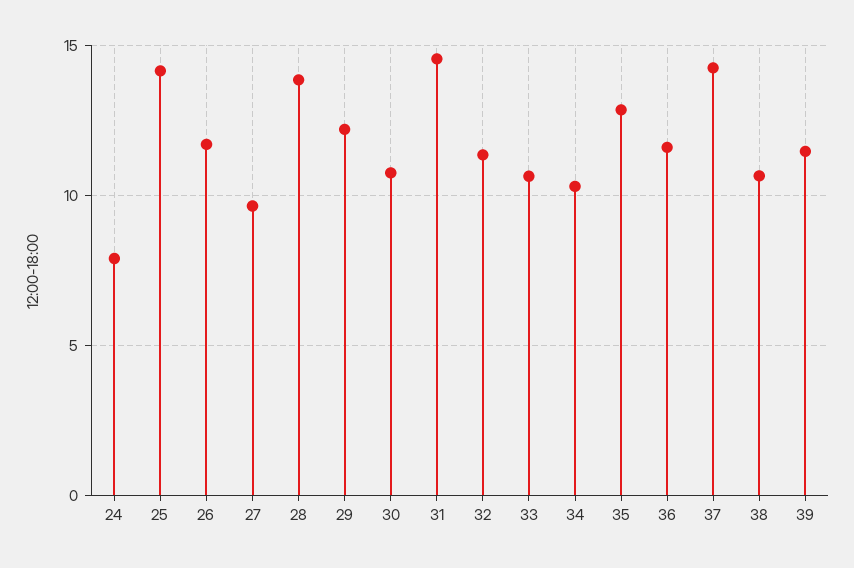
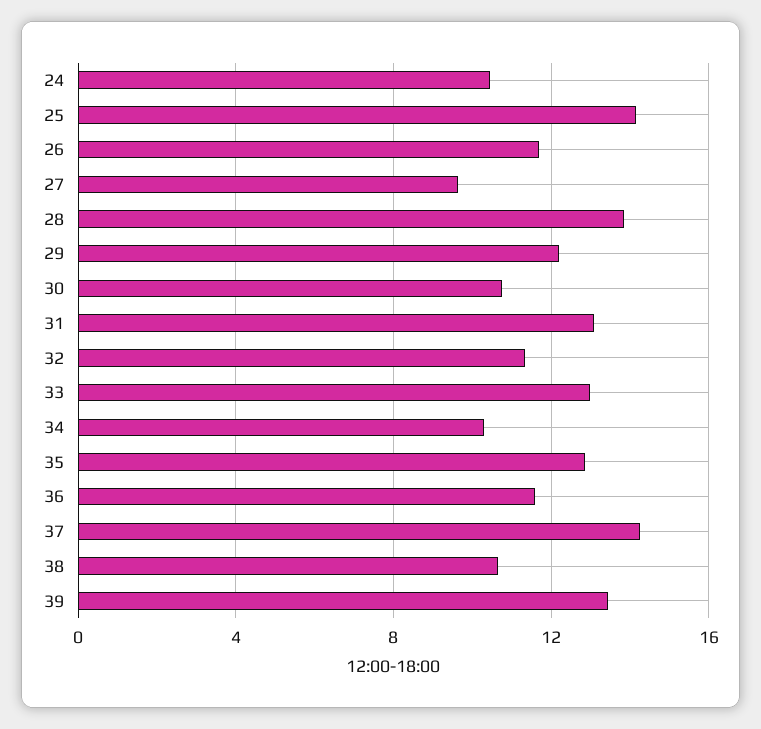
  {
-   "24": 8,
+   "24": 10.5,
    "25": 14,
    "26": 11.5,
    "27": 9.5,
    "28": 14,
    "29": 12,
    "30": 11,
-   "31": 14.5,
+   "31": 13,
    "32": 11.5,
-   "33": 10.5,
+   "33": 13,
    "34": 10.5,
    "35": 13,
    "36": 11.5,
    "37": 14.5,
    "38": 10.5,
-   "39": 11.5
+   "39": 13.5
  }

